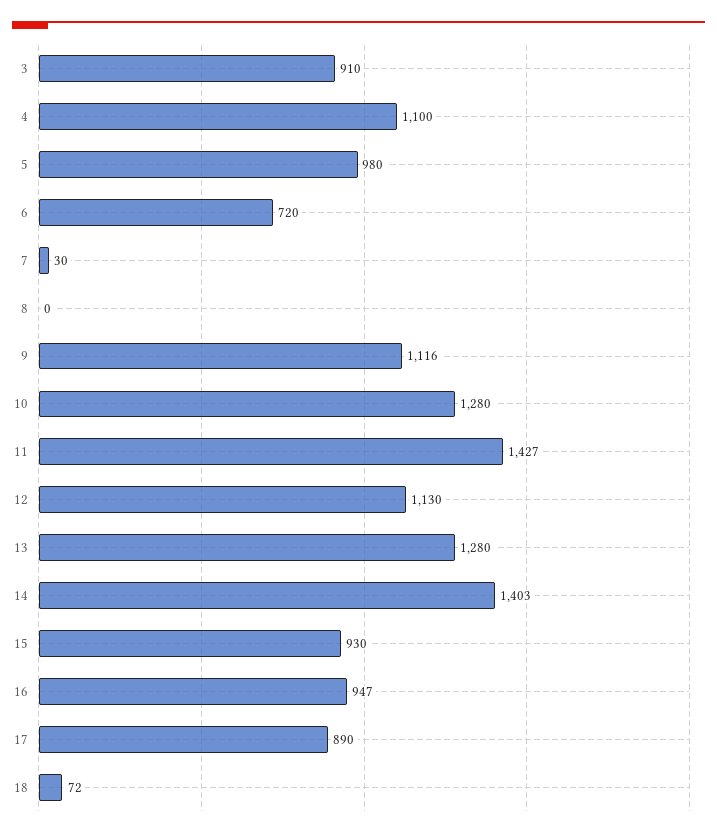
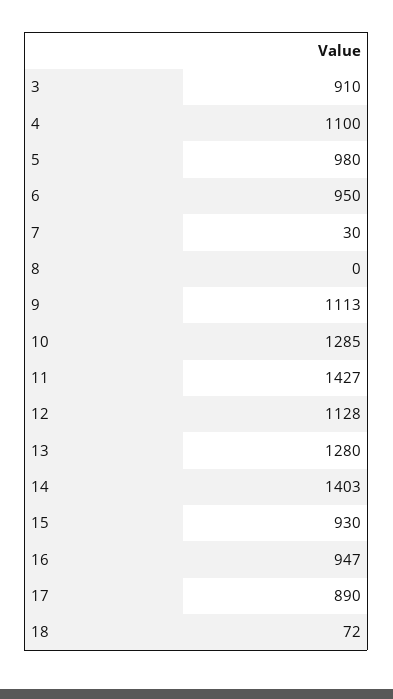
  {
    "3": 910,
    "4": 1100,
    "5": 980,
-   "6": 720,
+   "6": 950,
    "7": 30,
    "8": 0,
-   "9": 1116,
+   "9": 1113,
-   "10": 1280,
+   "10": 1285,
    "11": 1427,
-   "12": 1130,
+   "12": 1128,
    "13": 1280,
    "14": 1403,
    "15": 930,
    "16": 947,
    "17": 890,
    "18": 72
  }

